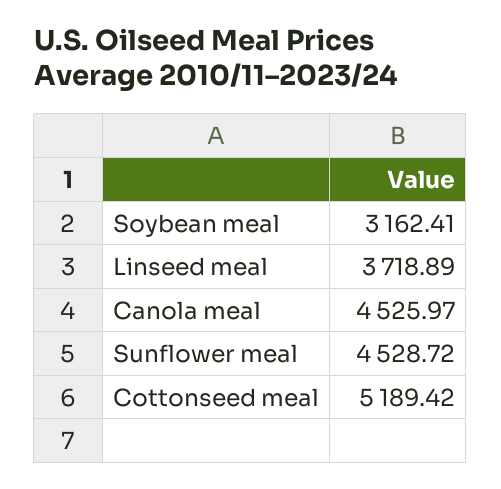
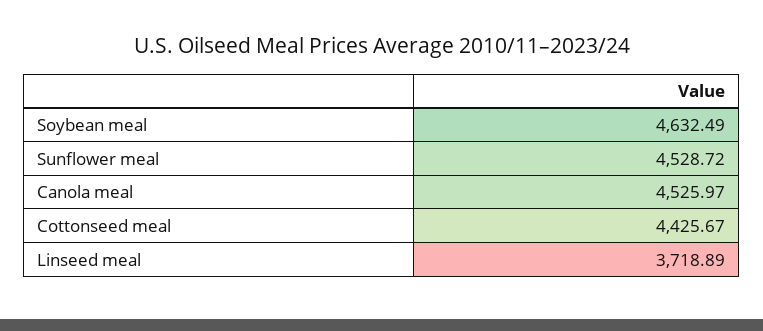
  {
-   "Soybean meal": 3162.41,
+   "Soybean meal": 4632.49,
    "Linseed meal": 3718.89,
    "Canola meal": 4525.97,
    "Sunflower meal": 4528.72,
-   "Cottonseed meal": 5189.42
+   "Cottonseed meal": 4425.67
  }

